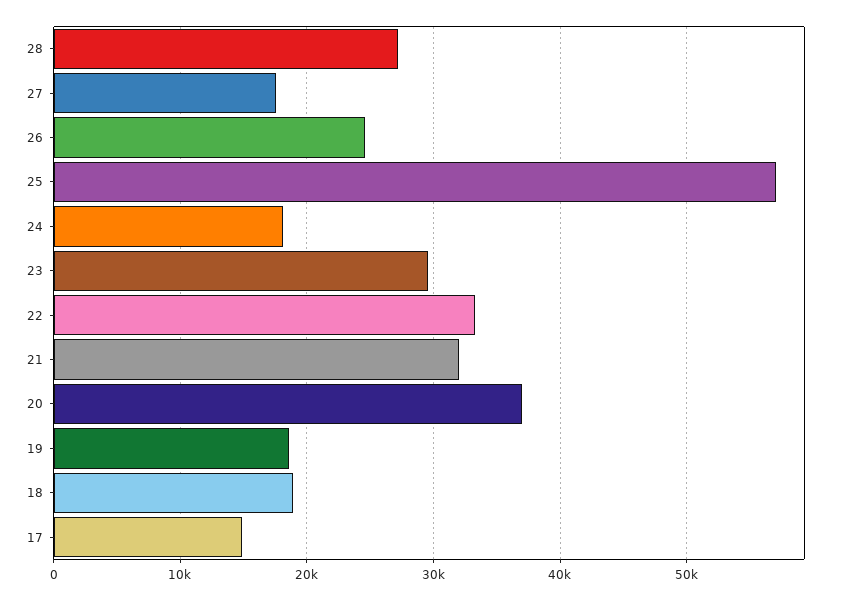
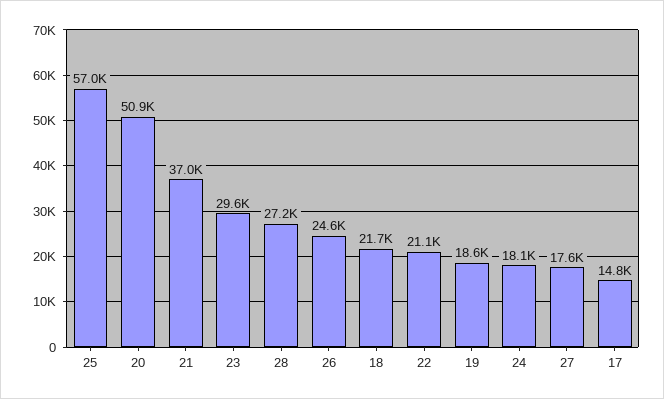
  {
    "28": 27200,
    "27": 17600,
    "26": 24600,
    "25": 57000,
    "24": 18100,
    "23": 29600,
-   "22": 33000,
+   "22": 21100,
-   "21": 32000,
+   "21": 37000,
-   "20": 37000,
+   "20": 50900,
    "19": 18600,
-   "18": 19000,
+   "18": 21700,
    "17": 14800
  }

